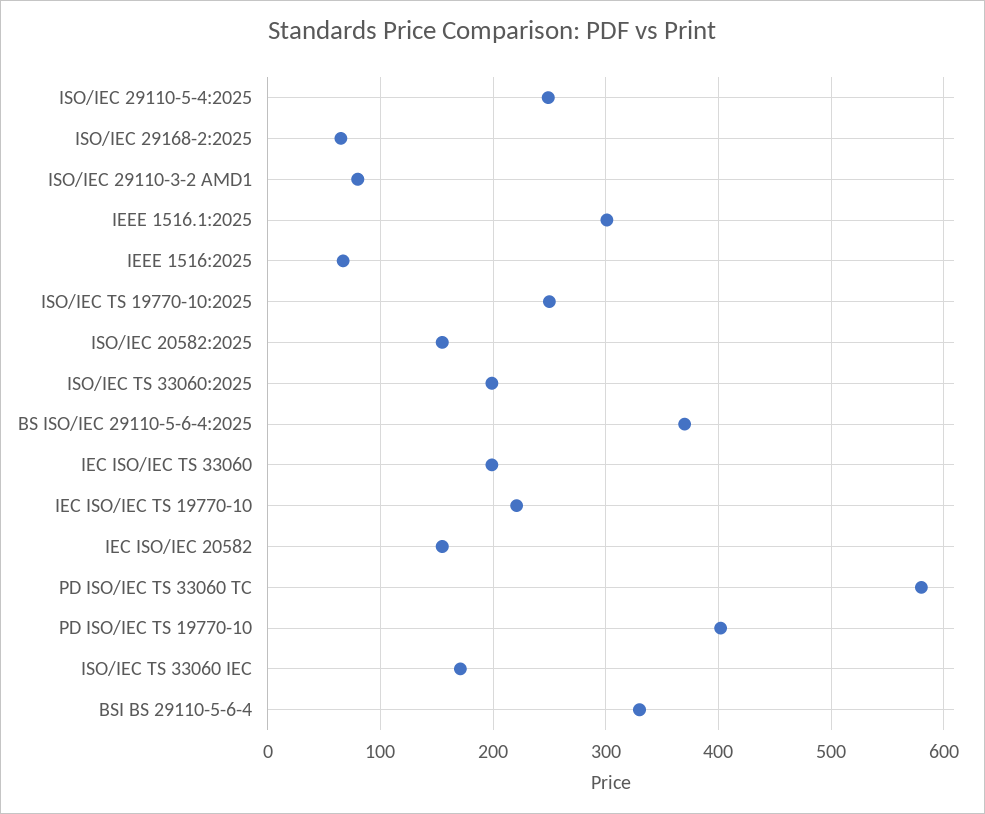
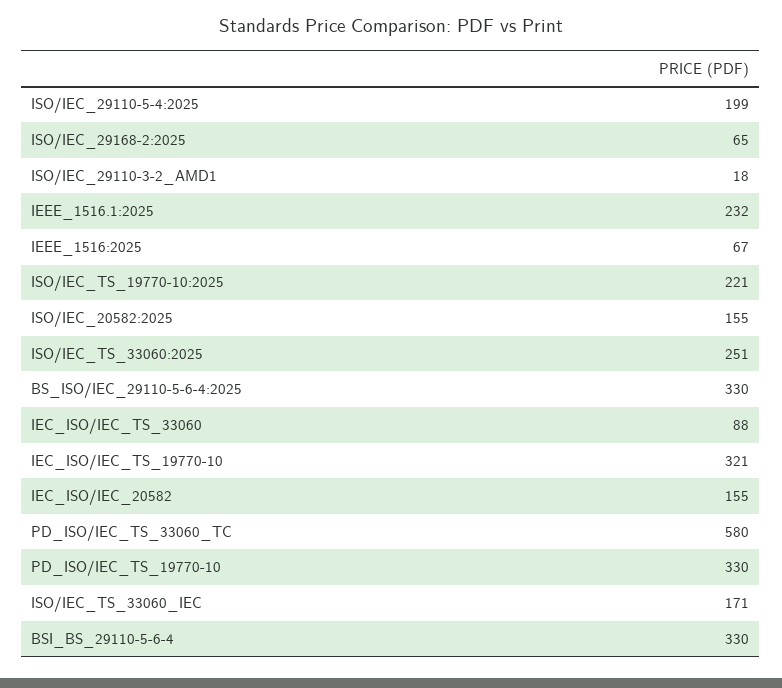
  {
-   "ISO/IEC 29110-5-4:2025": 250,
+   "ISO/IEC 29110-5-4:2025": 199,
    "ISO/IEC 29168-2:2025": 65,
-   "ISO/IEC 29110-3-2 AMD1": 80,
+   "ISO/IEC 29110-3-2 AMD1": 18,
-   "IEEE 1516.1:2025": 300,
+   "IEEE 1516.1:2025": 232,
    "IEEE 1516:2025": 67,
-   "ISO/IEC TS 19770-10:2025": 250,
+   "ISO/IEC TS 19770-10:2025": 221,
    "ISO/IEC 20582:2025": 155,
-   "ISO/IEC TS 33060:2025": 200,
+   "ISO/IEC TS 33060:2025": 251,
-   "BS ISO/IEC 29110-5-6-4:2025": 370,
+   "BS ISO/IEC 29110-5-6-4:2025": 330,
-   "IEC ISO/IEC TS 33060": 200,
+   "IEC ISO/IEC TS 33060": 88,
-   "IEC ISO/IEC TS 19770-10": 220,
+   "IEC ISO/IEC TS 19770-10": 321,
    "IEC ISO/IEC 20582": 155,
    "PD ISO/IEC TS 33060 TC": 580,
-   "PD ISO/IEC TS 19770-10": 400,
+   "PD ISO/IEC TS 19770-10": 330,
    "ISO/IEC TS 33060 IEC": 171,
    "BSI BS 29110-5-6-4": 330
  }

